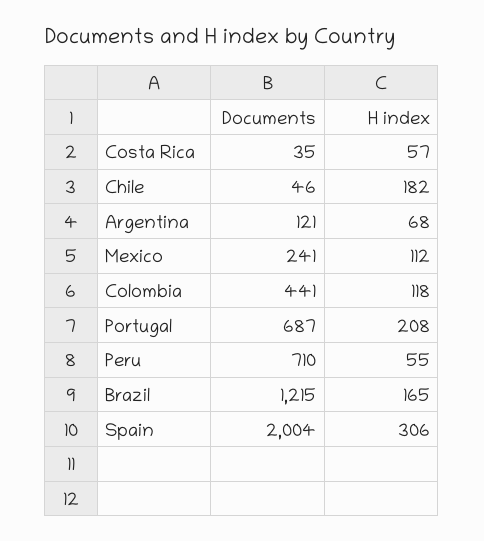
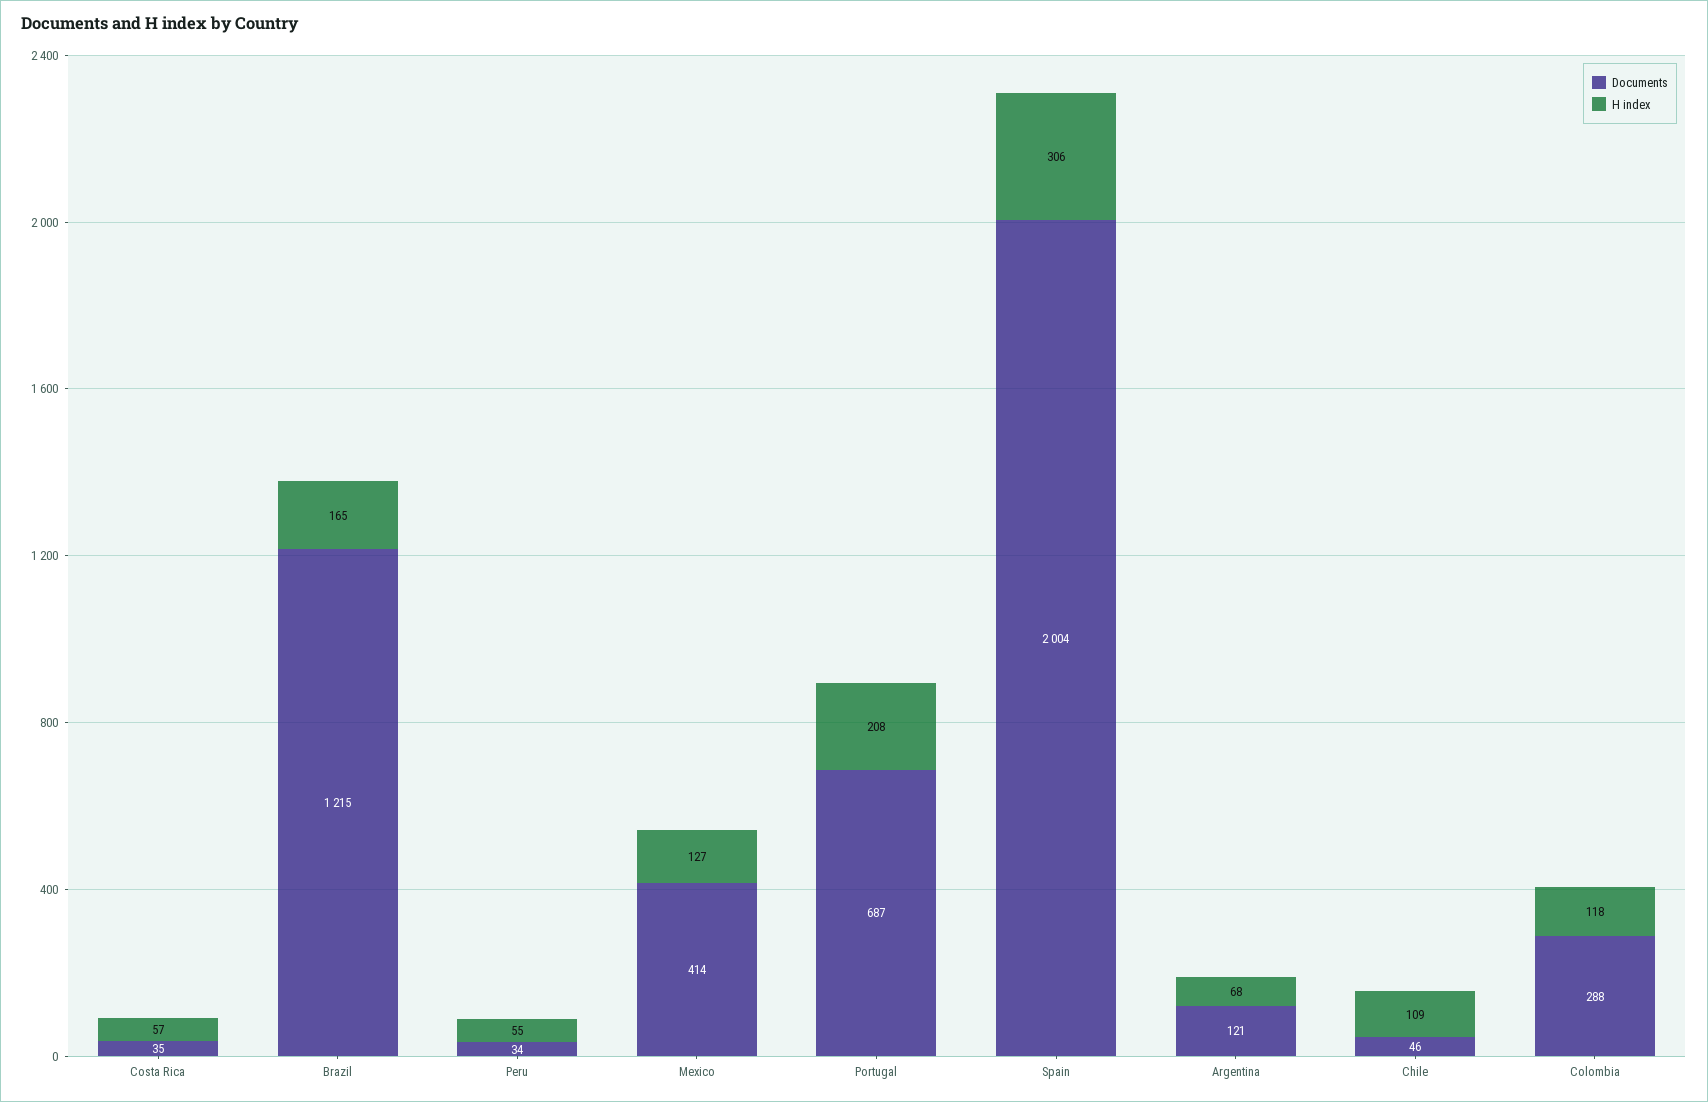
  {
    "Documents": {
      "Costa Rica": 35,
      "Chile": 46,
      "Argentina": 121,
-     "Mexico": 241,
+     "Mexico": 414,
-     "Colombia": 441,
+     "Colombia": 288,
      "Portugal": 687,
-     "Peru": 710,
+     "Peru": 34,
      "Brazil": 1215,
      "Spain": 2004
    },
    "H index": {
      "Costa Rica": 57,
-     "Chile": 182,
+     "Chile": 109,
      "Argentina": 68,
-     "Mexico": 112,
+     "Mexico": 127,
      "Colombia": 118,
      "Portugal": 208,
      "Peru": 55,
      "Brazil": 165,
      "Spain": 306
    }
  }

